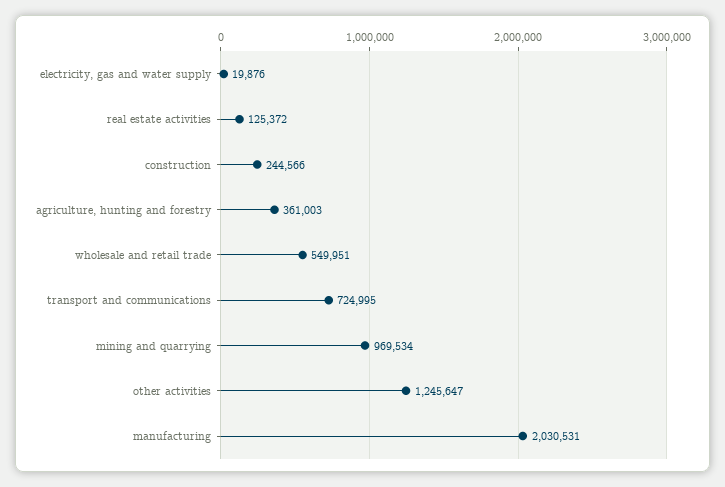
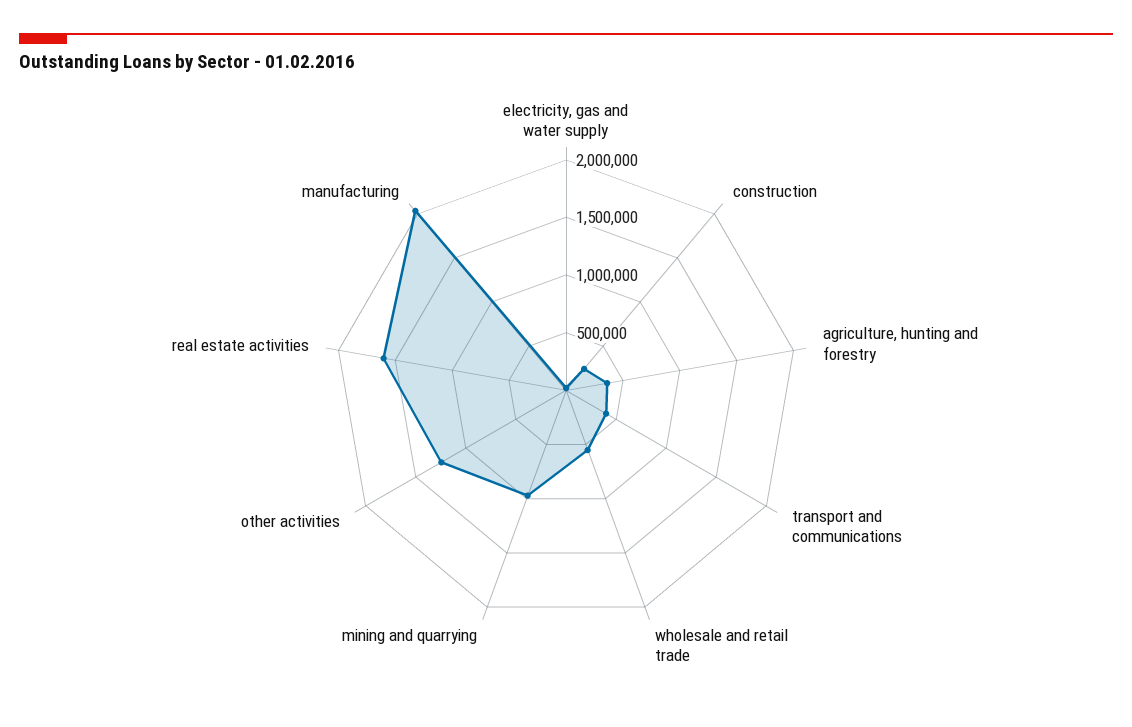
  {
    "electricity, gas and water supply": 19876,
-   "real estate activities": 125372,
+   "real estate activities": 1600000,
    "construction": 244566,
    "agriculture, hunting and forestry": 361003,
    "wholesale and retail trade": 549951,
-   "transport and communications": 724995,
+   "transport and communications": 400000,
    "mining and quarrying": 969534,
    "other activities": 1245647,
    "manufacturing": 2030531
  }

